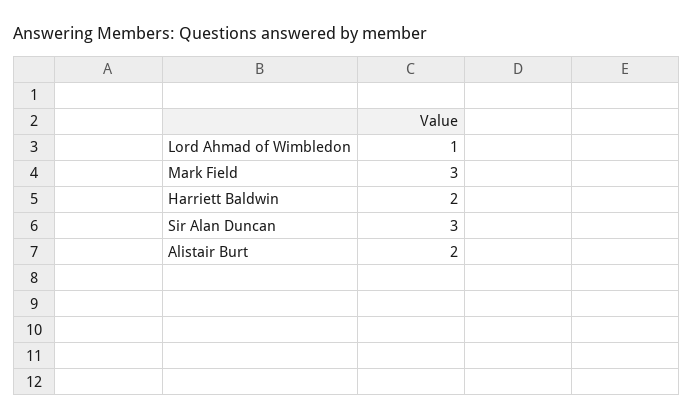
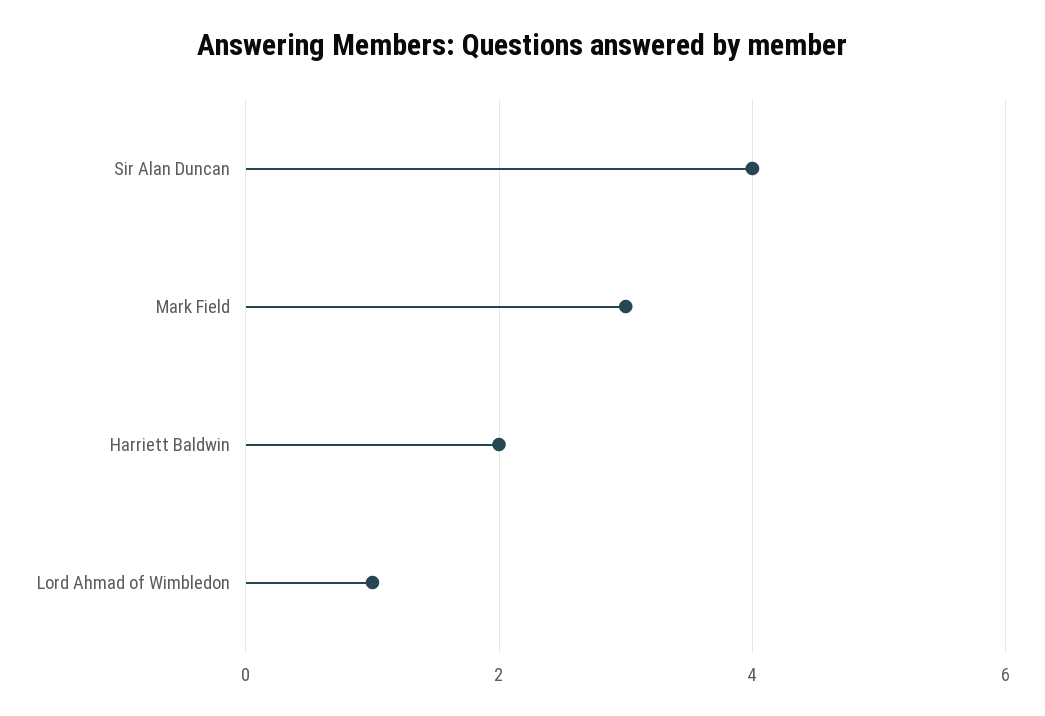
  {
    "Lord Ahmad of Wimbledon": 1,
    "Mark Field": 3,
    "Harriett Baldwin": 2,
-   "Sir Alan Duncan": 3,
+   "Sir Alan Duncan": 4
-   "Alistair Burt": 2
  }

